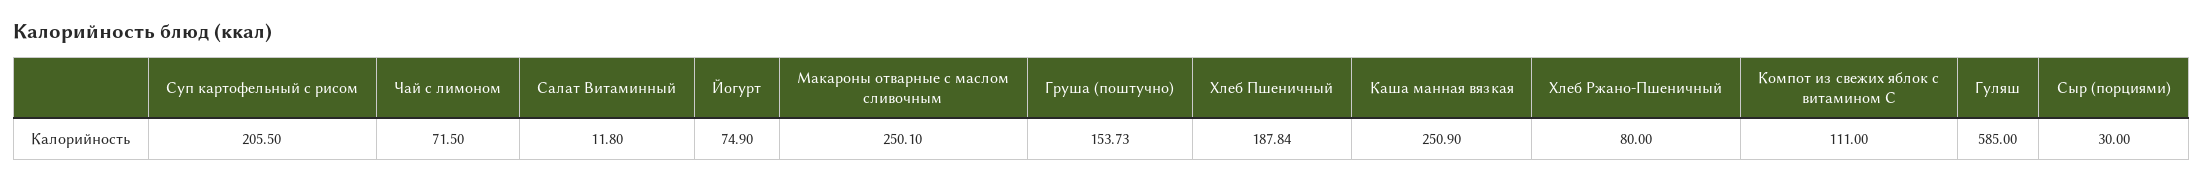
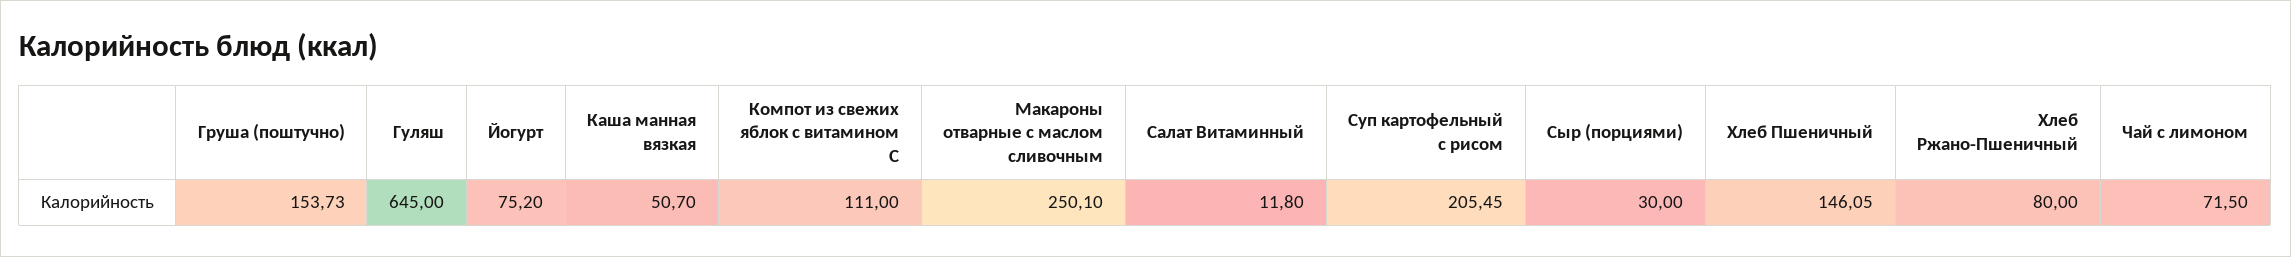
  {
-   "Суп картофельный с рисом": 205.5,
+   "Суп картофельный с рисом": 205.45,
    "Чай с лимоном": 71.5,
    "Салат Витаминный": 11.8,
-   "Йогурт": 74.9,
+   "Йогурт": 75.2,
    "Макароны отварные с маслом сливочным": 250.1,
    "Груша (поштучно)": 153.73,
-   "Хлеб Пшеничный": 187.84,
+   "Хлеб Пшеничный": 146.05,
-   "Каша манная вязкая": 250.9,
+   "Каша манная вязкая": 50.7,
    "Хлеб Ржано-Пшеничный": 80,
    "Компот из свежих яблок с витамином С": 111,
-   "Гуляш": 585,
+   "Гуляш": 645,
    "Сыр (порциями)": 30
  }

